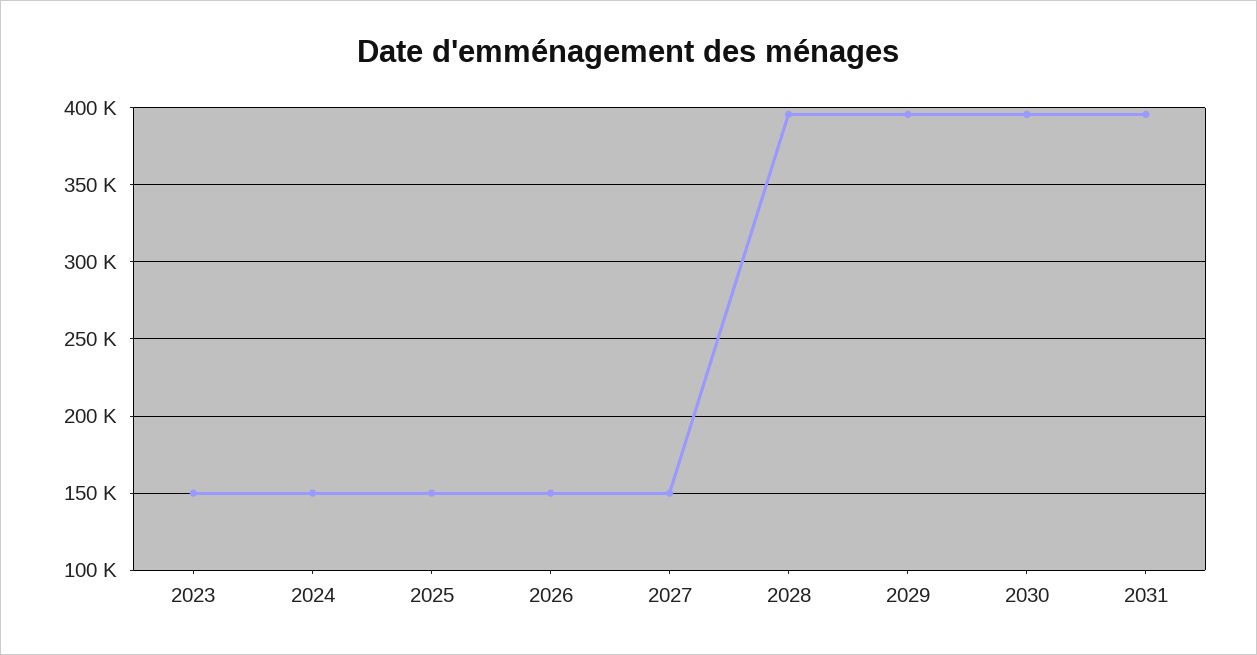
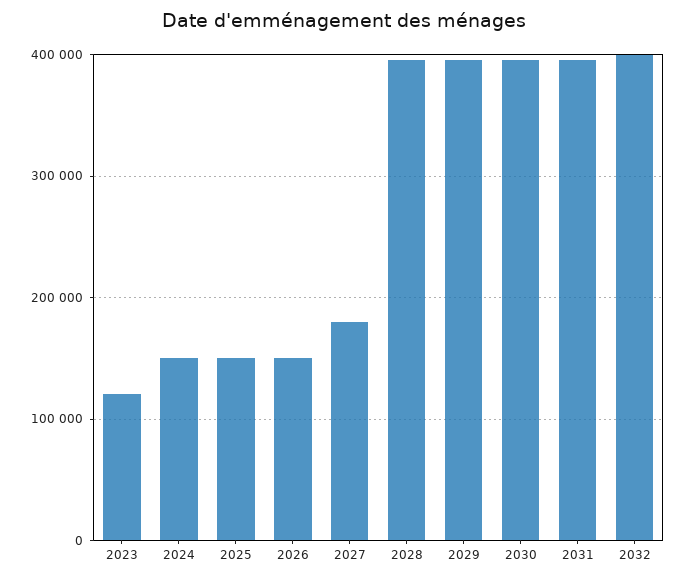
  {
-   "2023": 150000,
+   "2023": 120000,
    "2024": 150000,
    "2025": 150000,
    "2026": 150000,
-   "2027": 150000,
+   "2027": 180000,
    "2028": 395000,
    "2029": 395000,
    "2030": 395000,
-   "2031": 395000
+   "2031": 395000,
+   "2032": 400000
  }

